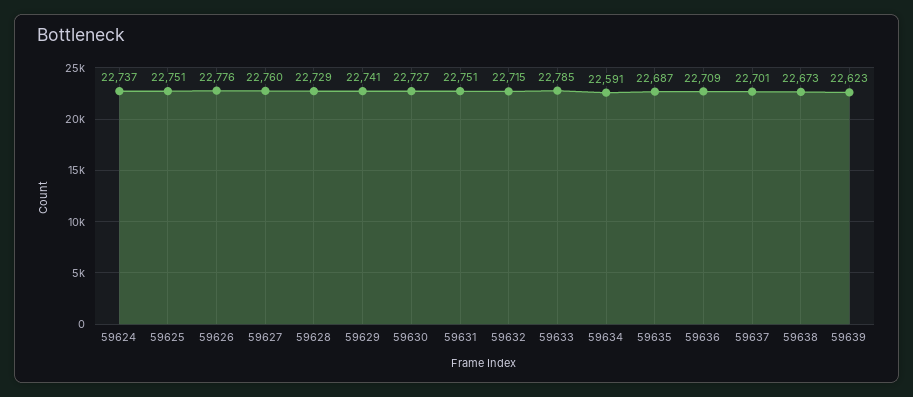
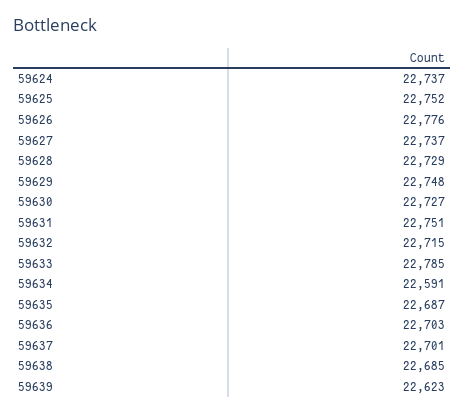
  {
    "59624": 22737,
-   "59625": 22751,
+   "59625": 22752,
    "59626": 22776,
-   "59627": 22760,
+   "59627": 22737,
    "59628": 22729,
-   "59629": 22741,
+   "59629": 22748,
    "59630": 22727,
    "59631": 22751,
    "59632": 22715,
    "59633": 22785,
    "59634": 22591,
    "59635": 22687,
-   "59636": 22709,
+   "59636": 22703,
    "59637": 22701,
-   "59638": 22673,
+   "59638": 22685,
    "59639": 22623
  }

